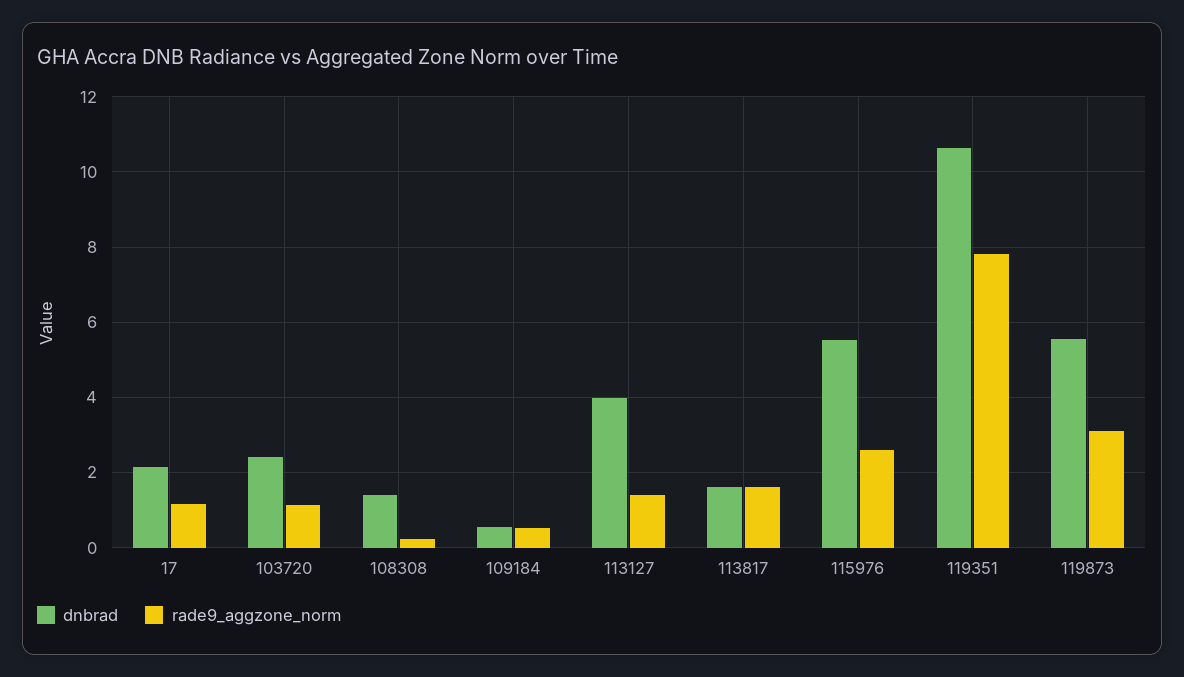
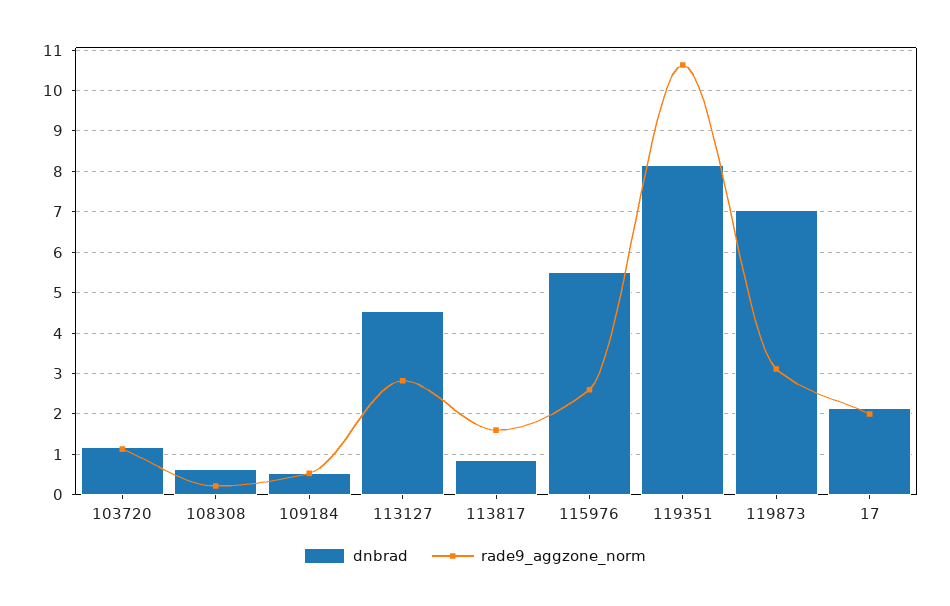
  {
    "dnbrad": {
      "17": 2.2,
-     "103720": 2.4,
+     "103720": 1.2,
-     "108308": 1.4,
+     "108308": 0.6,
      "109184": 0.6,
-     "113127": 4,
+     "113127": 4.6,
-     "113817": 1.6,
+     "113817": 0.8,
      "115976": 5.6,
-     "119351": 10.6,
+     "119351": 8.2,
-     "119873": 5.6
+     "119873": 7
    },
    "rade9_aggzone_norm": {
-     "17": 1.2,
+     "17": 2,
      "103720": 1.2,
      "108308": 0.2,
      "109184": 0.6,
-     "113127": 1.4,
+     "113127": 2.8,
      "113817": 1.6,
      "115976": 2.6,
-     "119351": 7.8,
+     "119351": 10.6,
      "119873": 3.2
    }
  }

